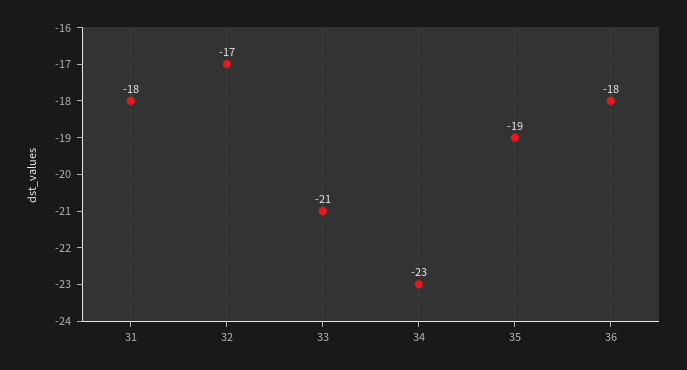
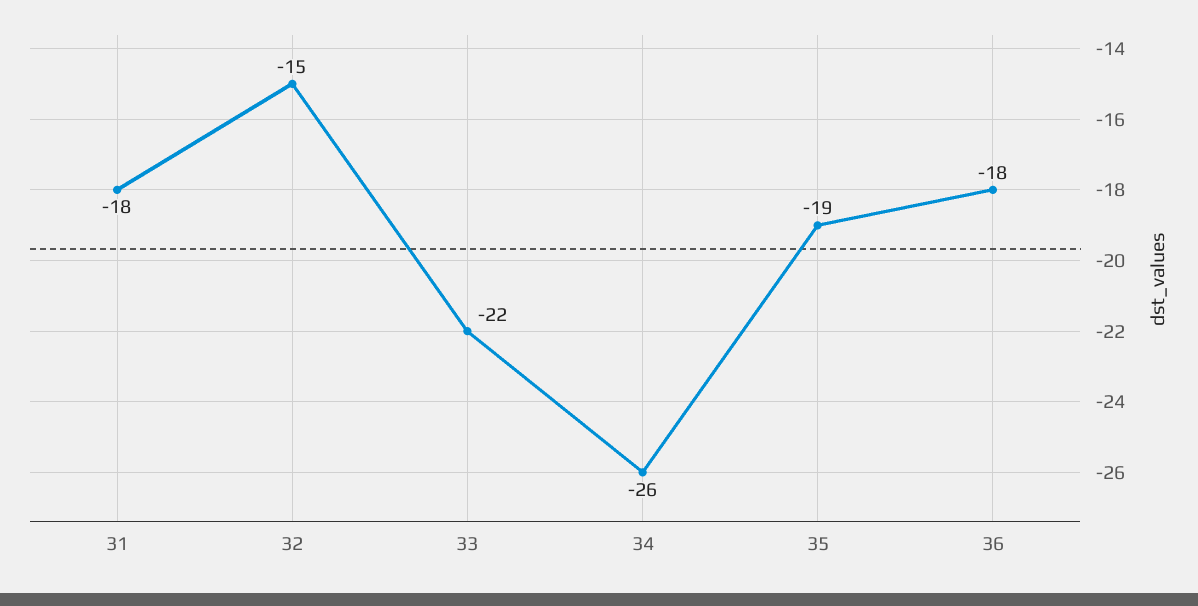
  {
    "31": -18,
-   "32": -17,
+   "32": -15,
-   "33": -21,
+   "33": -22,
-   "34": -23,
+   "34": -26,
    "35": -19,
    "36": -18
  }

